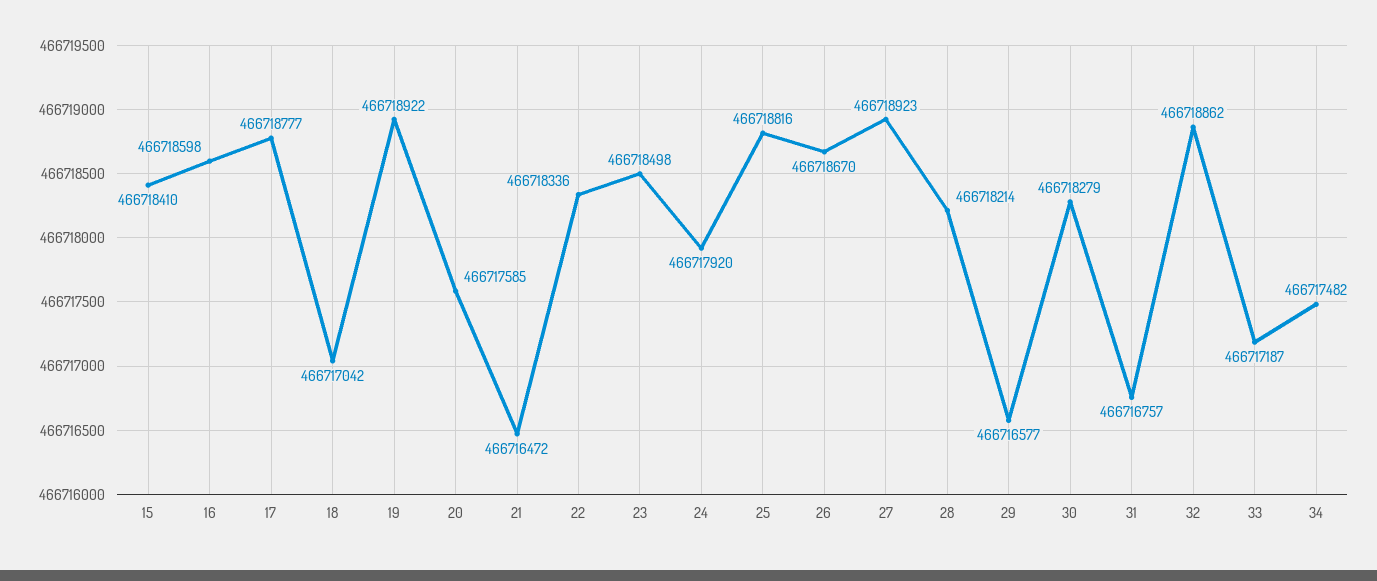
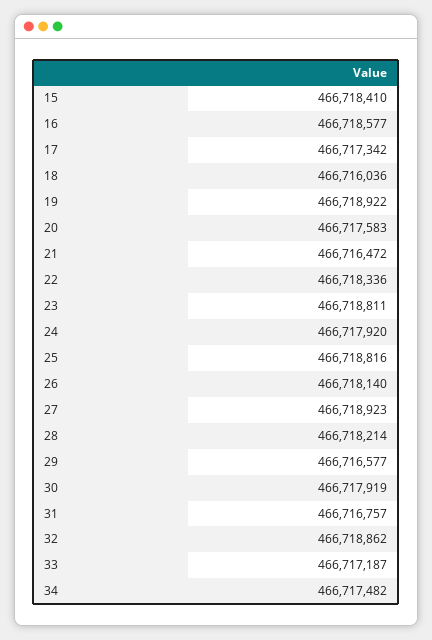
  {
    "15": 466718410,
-   "16": 466718598,
+   "16": 466718577,
-   "17": 466718777,
+   "17": 466717342,
-   "18": 466717042,
+   "18": 466716036,
    "19": 466718922,
-   "20": 466717585,
+   "20": 466717583,
    "21": 466716472,
    "22": 466718336,
-   "23": 466718498,
+   "23": 466718811,
    "24": 466717920,
    "25": 466718816,
-   "26": 466718670,
+   "26": 466718140,
    "27": 466718923,
    "28": 466718214,
    "29": 466716577,
-   "30": 466718279,
+   "30": 466717919,
    "31": 466716757,
    "32": 466718862,
    "33": 466717187,
    "34": 466717482
  }

